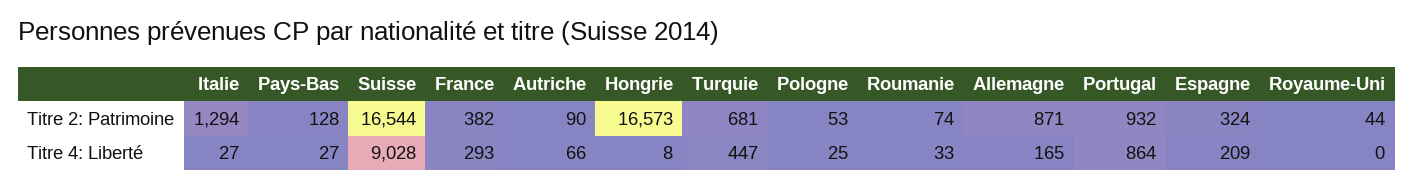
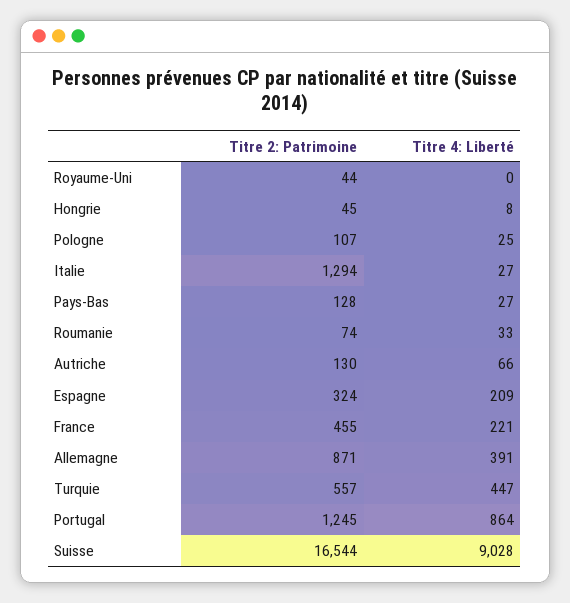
  {
    "Italie": {
      "Titre 2: Patrimoine": 1294,
      "Titre 4: Liberté": 27
    },
    "Pays-Bas": {
      "Titre 2: Patrimoine": 128,
      "Titre 4: Liberté": 27
    },
    "Suisse": {
      "Titre 2: Patrimoine": 16544,
      "Titre 4: Liberté": 9028
    },
    "France": {
-     "Titre 2: Patrimoine": 382,
+     "Titre 2: Patrimoine": 455,
-     "Titre 4: Liberté": 293
+     "Titre 4: Liberté": 221
    },
    "Autriche": {
-     "Titre 2: Patrimoine": 90,
+     "Titre 2: Patrimoine": 130,
      "Titre 4: Liberté": 66
    },
    "Hongrie": {
-     "Titre 2: Patrimoine": 16573,
+     "Titre 2: Patrimoine": 45,
      "Titre 4: Liberté": 8
    },
    "Turquie": {
-     "Titre 2: Patrimoine": 681,
+     "Titre 2: Patrimoine": 557,
      "Titre 4: Liberté": 447
    },
    "Pologne": {
-     "Titre 2: Patrimoine": 53,
+     "Titre 2: Patrimoine": 107,
      "Titre 4: Liberté": 25
    },
    "Roumanie": {
      "Titre 2: Patrimoine": 74,
      "Titre 4: Liberté": 33
    },
    "Allemagne": {
      "Titre 2: Patrimoine": 871,
-     "Titre 4: Liberté": 165
+     "Titre 4: Liberté": 391
    },
    "Portugal": {
-     "Titre 2: Patrimoine": 932,
+     "Titre 2: Patrimoine": 1245,
      "Titre 4: Liberté": 864
    },
    "Espagne": {
      "Titre 2: Patrimoine": 324,
      "Titre 4: Liberté": 209
    },
    "Royaume-Uni": {
      "Titre 2: Patrimoine": 44,
      "Titre 4: Liberté": 0
    }
  }

